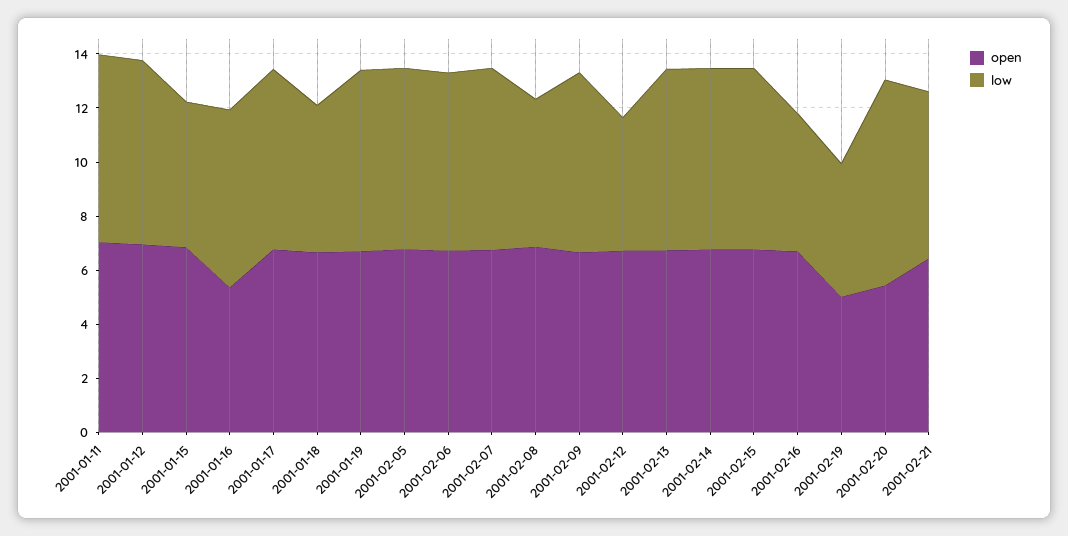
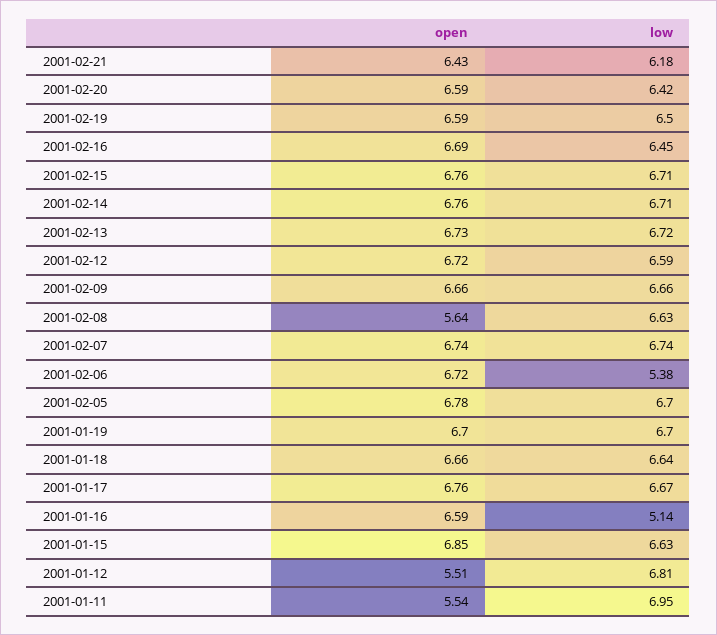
  {
    "open": {
-     "2001-01-11": 7,
+     "2001-01-11": 5.54,
-     "2001-01-12": 7,
+     "2001-01-12": 5.51,
      "2001-01-15": 6.85,
-     "2001-01-16": 5.5,
+     "2001-01-16": 6.59,
      "2001-01-17": 6.76,
      "2001-01-18": 6.66,
      "2001-01-19": 6.7,
      "2001-02-05": 6.78,
      "2001-02-06": 6.72,
      "2001-02-07": 6.74,
-     "2001-02-08": 7,
+     "2001-02-08": 5.64,
      "2001-02-09": 6.66,
      "2001-02-12": 6.72,
      "2001-02-13": 6.73,
      "2001-02-14": 6.76,
      "2001-02-15": 6.76,
      "2001-02-16": 6.69,
-     "2001-02-19": 5,
+     "2001-02-19": 6.59,
-     "2001-02-20": 5.5,
+     "2001-02-20": 6.59,
      "2001-02-21": 6.43
    },
    "low": {
      "2001-01-11": 6.95,
      "2001-01-12": 6.81,
-     "2001-01-15": 5.5,
+     "2001-01-15": 6.63,
-     "2001-01-16": 6.5,
+     "2001-01-16": 5.14,
      "2001-01-17": 6.67,
-     "2001-01-18": 5.5,
+     "2001-01-18": 6.64,
      "2001-01-19": 6.7,
      "2001-02-05": 6.7,
-     "2001-02-06": 6.5,
+     "2001-02-06": 5.38,
      "2001-02-07": 6.74,
-     "2001-02-08": 5.5,
+     "2001-02-08": 6.63,
      "2001-02-09": 6.66,
-     "2001-02-12": 5,
+     "2001-02-12": 6.59,
      "2001-02-13": 6.72,
      "2001-02-14": 6.71,
      "2001-02-15": 6.71,
-     "2001-02-16": 5,
+     "2001-02-16": 6.45,
-     "2001-02-19": 5,
+     "2001-02-19": 6.5,
-     "2001-02-20": 7.5,
+     "2001-02-20": 6.42,
      "2001-02-21": 6.18
    }
  }

